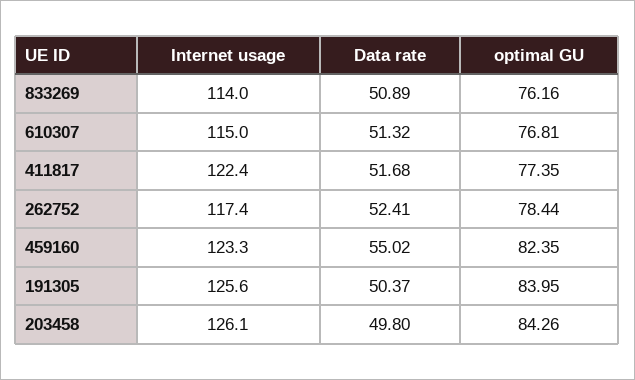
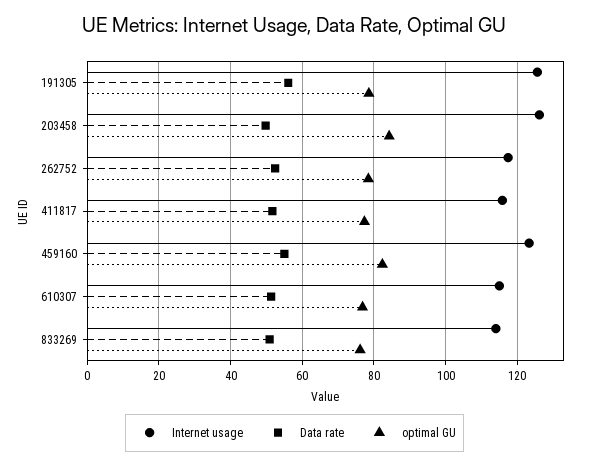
  {
    "Internet usage": {
      "833269": 114,
      "610307": 115,
-     "411817": 122.4,
+     "411817": 116,
      "262752": 117.4,
      "459160": 123.3,
      "191305": 125.6,
      "203458": 126.1
    },
    "Data rate": {
      "833269": 50.89,
      "610307": 51.32,
      "411817": 51.68,
      "262752": 52.41,
      "459160": 55.02,
-     "191305": 50.37,
+     "191305": 56,
      "203458": 49.8
    },
    "optimal GU": {
      "833269": 76.16,
      "610307": 76.81,
      "411817": 77.35,
      "262752": 78.44,
      "459160": 82.35,
-     "191305": 83.95,
+     "191305": 78,
      "203458": 84.26
    }
  }

